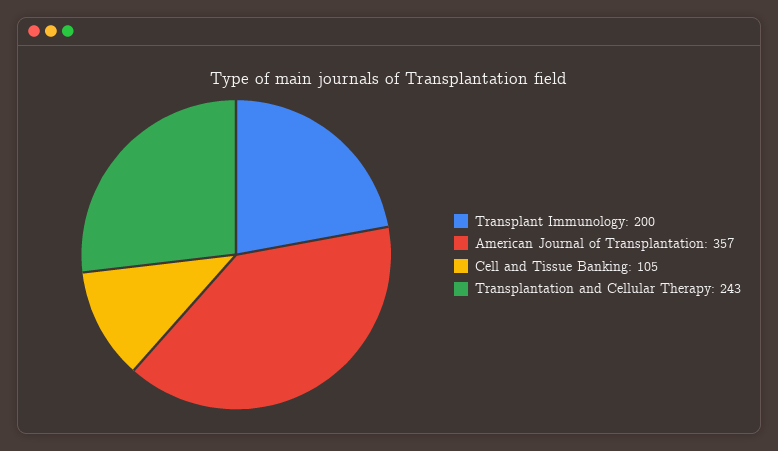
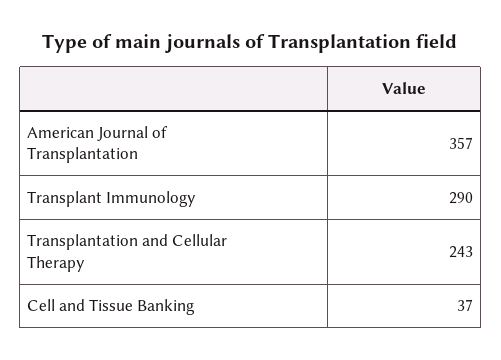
  {
-   "Transplant Immunology": 200,
+   "Transplant Immunology": 290,
    "American Journal of Transplantation": 357,
-   "Cell and Tissue Banking": 105,
+   "Cell and Tissue Banking": 37,
    "Transplantation and Cellular Therapy": 243
  }

